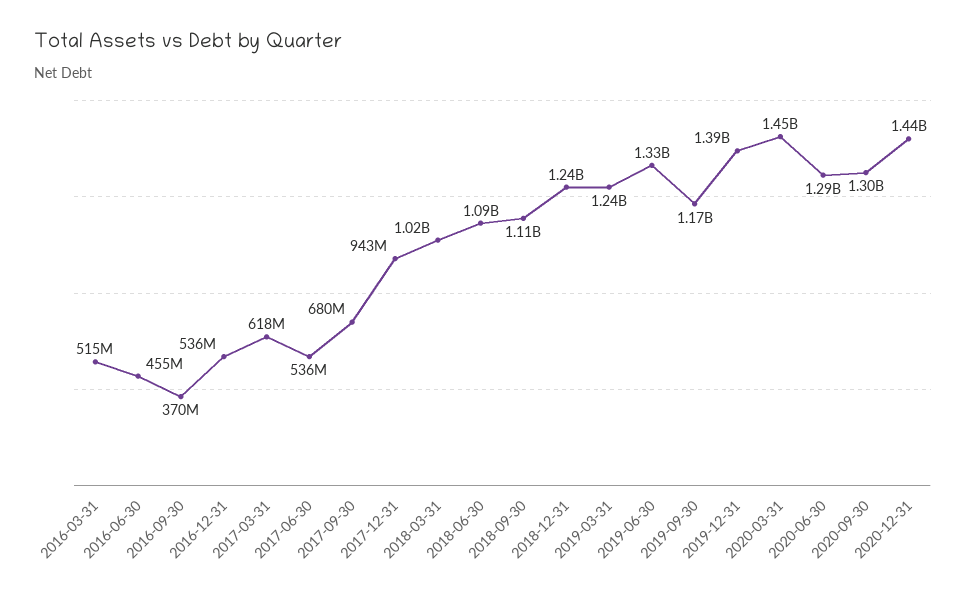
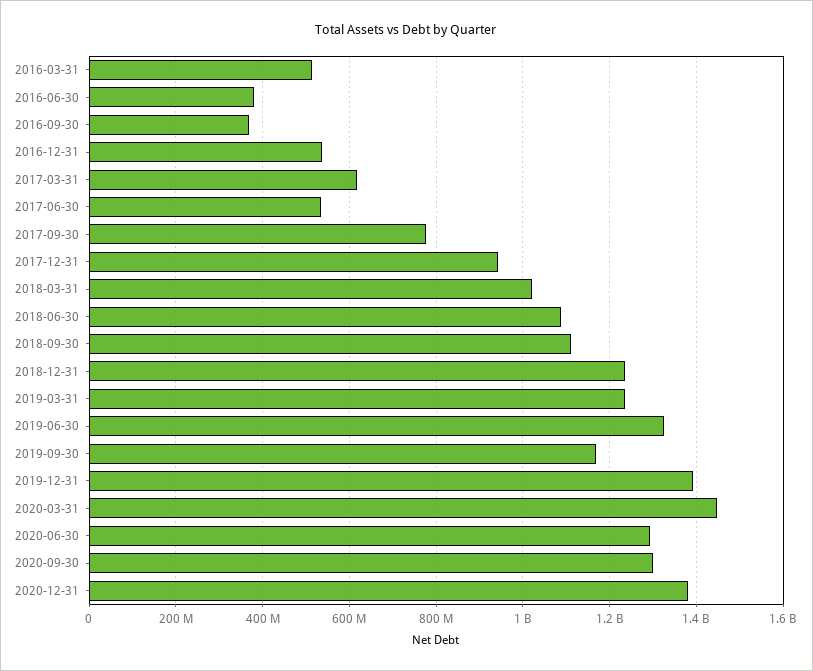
  {
    "2016-03-31": 515000000,
-   "2016-06-30": 455000000,
+   "2016-06-30": 380000000,
    "2016-09-30": 370000000,
    "2016-12-31": 536000000,
    "2017-03-31": 618000000,
    "2017-06-30": 536000000,
-   "2017-09-30": 680000000,
+   "2017-09-30": 780000000,
    "2017-12-31": 943000000,
    "2018-03-31": 1020000000,
    "2018-06-30": 1090000000,
    "2018-09-30": 1110000000,
    "2018-12-31": 1240000000,
    "2019-03-31": 1240000000,
    "2019-06-30": 1330000000,
    "2019-09-30": 1170000000,
    "2019-12-31": 1390000000,
    "2020-03-31": 1450000000,
    "2020-06-30": 1290000000,
    "2020-09-30": 1300000000,
-   "2020-12-31": 1440000000
+   "2020-12-31": 1380000000
  }

